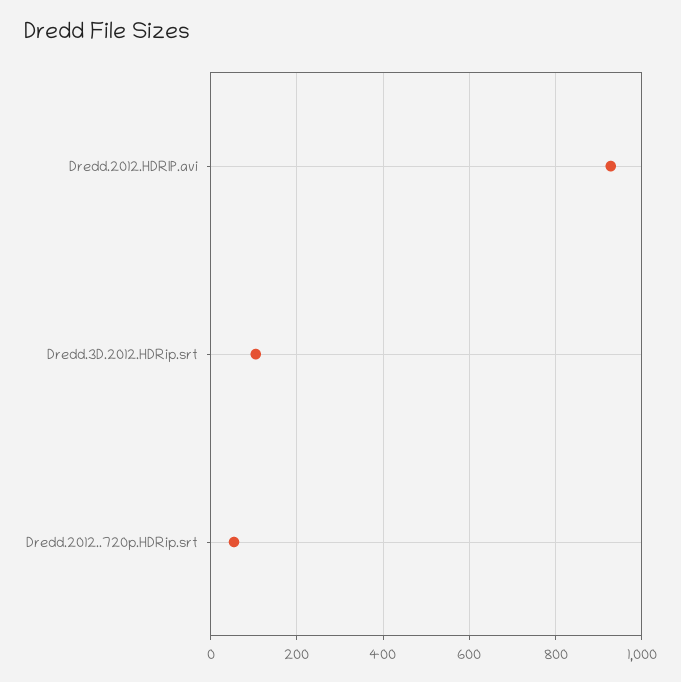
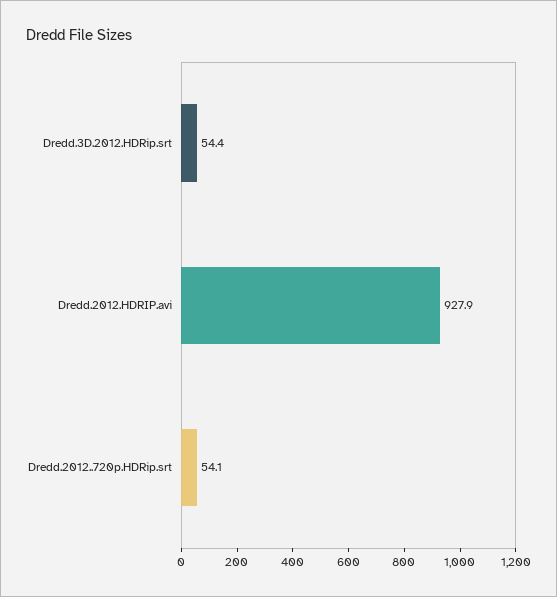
  {
    "Dredd.2012.HDRIP.avi": 927.9,
-   "Dredd.3D.2012.HDRip.srt": 100,
+   "Dredd.3D.2012.HDRip.srt": 54.4,
    "Dredd.2012..720p.HDRip.srt": 54.1
  }

